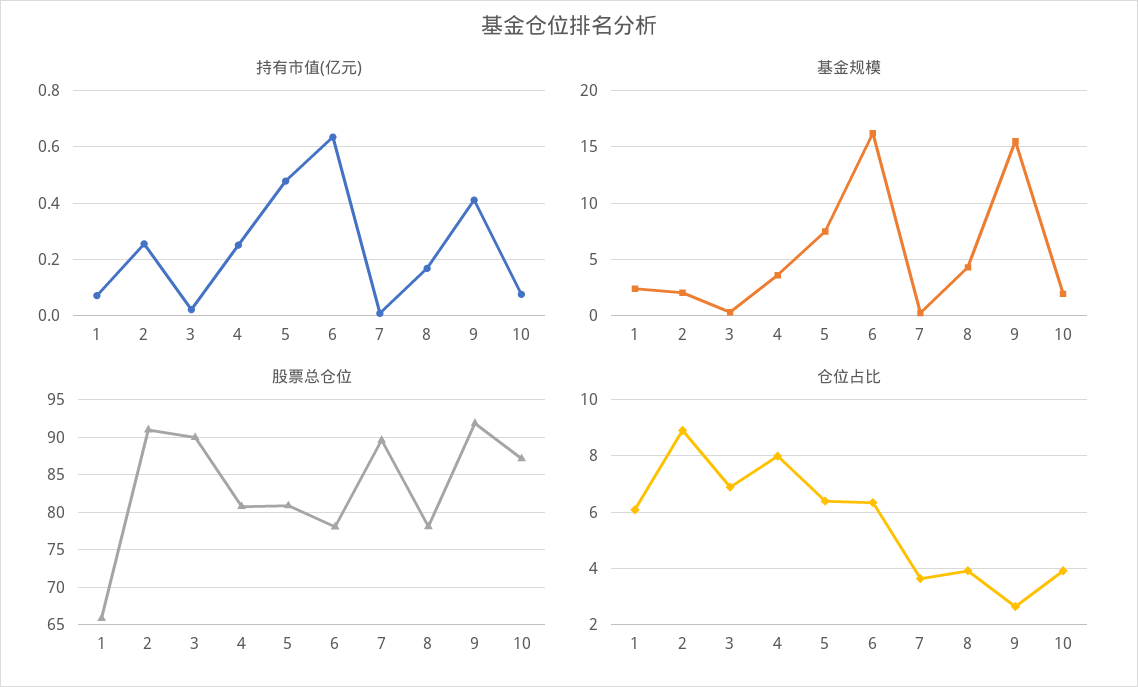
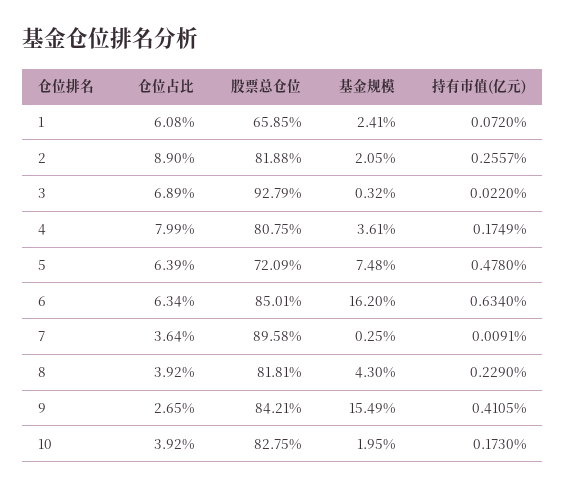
  {
    "持有市值(亿元)": {
      "1": 0.072,
      "2": 0.2557,
      "3": 0.022,
-     "4": 0.25,
+     "4": 0.1749,
      "5": 0.478,
      "6": 0.634,
      "7": 0.0091,
-     "8": 0.175,
+     "8": 0.229,
      "9": 0.4105,
-     "10": 0.075
+     "10": 0.173
    },
    "基金规模": {
      "1": 2.41,
      "2": 2.05,
      "3": 0.32,
      "4": 3.61,
      "5": 7.48,
      "6": 16.2,
      "7": 0.25,
      "8": 4.3,
      "9": 15.49,
      "10": 1.95
    },
    "股票总仓位": {
      "1": 65.85,
-     "2": 91,
+     "2": 81.88,
-     "3": 90,
+     "3": 92.79,
      "4": 80.75,
-     "5": 81,
+     "5": 72.09,
-     "6": 78,
+     "6": 85.01,
      "7": 89.58,
-     "8": 78,
+     "8": 81.81,
-     "9": 92,
+     "9": 84.21,
-     "10": 87
+     "10": 82.75
    },
    "仓位占比": {
      "1": 6.08,
      "2": 8.9,
      "3": 6.89,
      "4": 7.99,
      "5": 6.39,
      "6": 6.34,
      "7": 3.64,
      "8": 3.92,
      "9": 2.65,
      "10": 3.92
    }
  }

